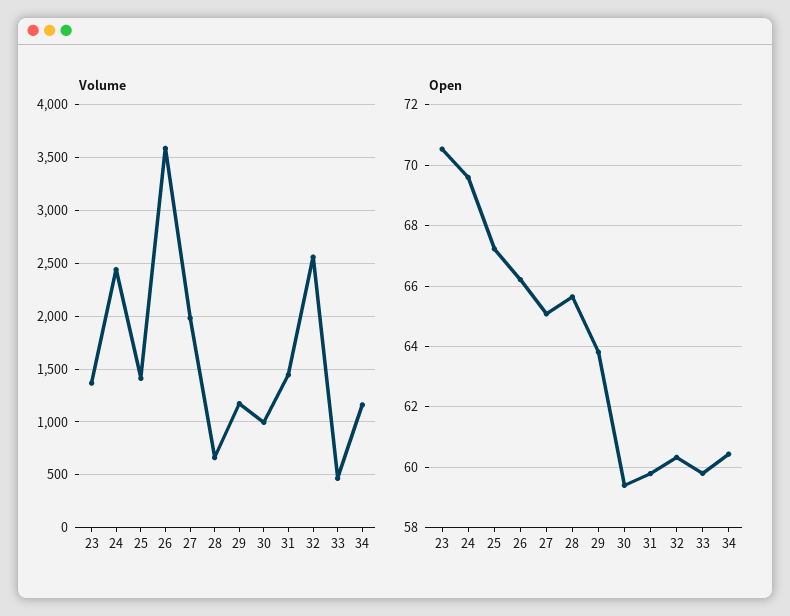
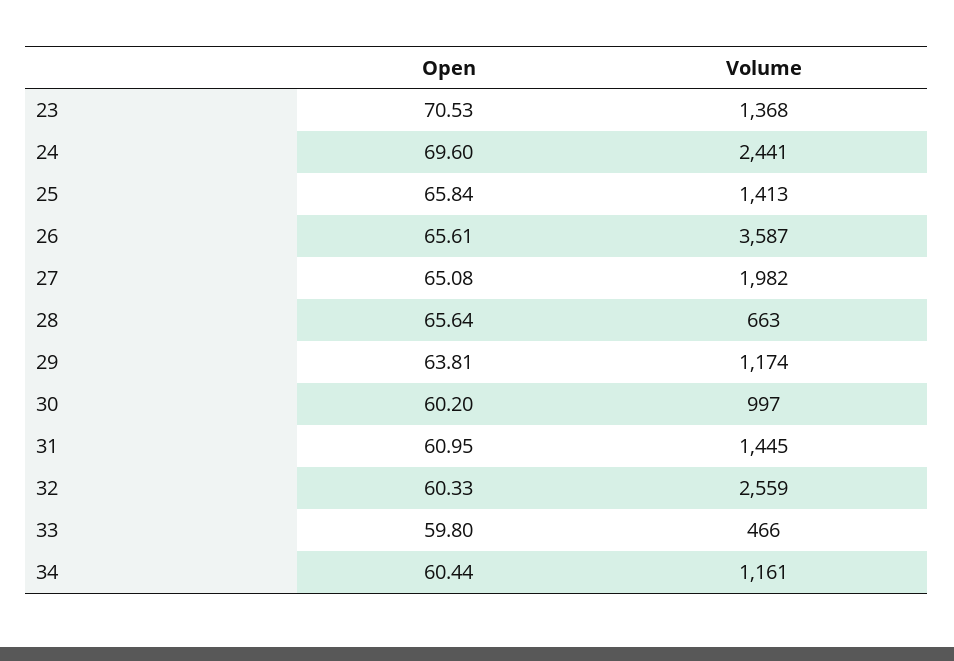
  {
    "Volume": {
      "23": 1368,
      "24": 2441,
      "25": 1413,
      "26": 3587,
      "27": 1982,
      "28": 663,
      "29": 1174,
      "30": 997,
      "31": 1445,
      "32": 2559,
      "33": 466,
      "34": 1161
    },
    "Open": {
      "23": 70.53,
      "24": 69.6,
-     "25": 67.2,
+     "25": 65.84,
-     "26": 66.2,
+     "26": 65.61,
      "27": 65.08,
      "28": 65.64,
      "29": 63.81,
-     "30": 59.4,
+     "30": 60.2,
-     "31": 59.8,
+     "31": 60.95,
      "32": 60.33,
      "33": 59.8,
      "34": 60.44
    }
  }

